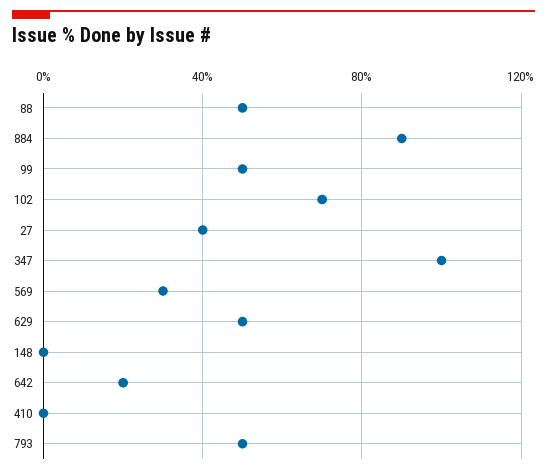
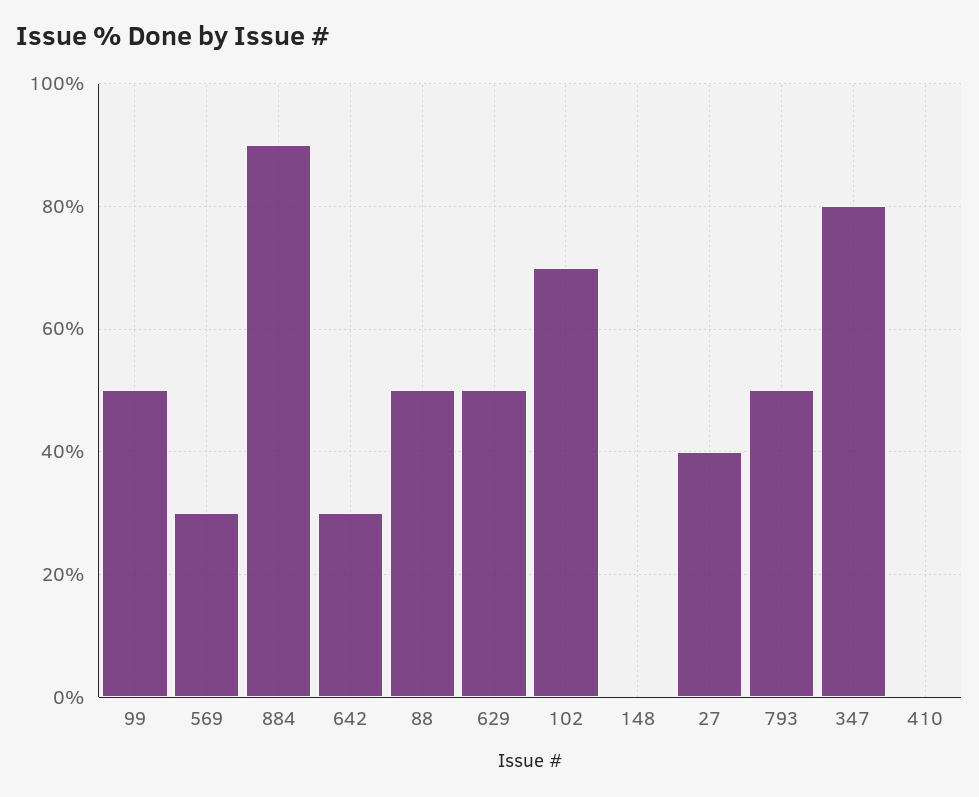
  {
    "88": 50,
    "884": 90,
    "99": 50,
    "102": 70,
    "27": 40,
-   "347": 100,
+   "347": 80,
    "569": 30,
    "629": 50,
    "148": 0,
-   "642": 20,
+   "642": 30,
    "410": 0,
    "793": 50
  }

